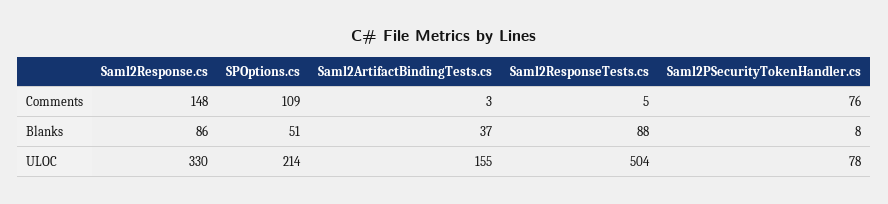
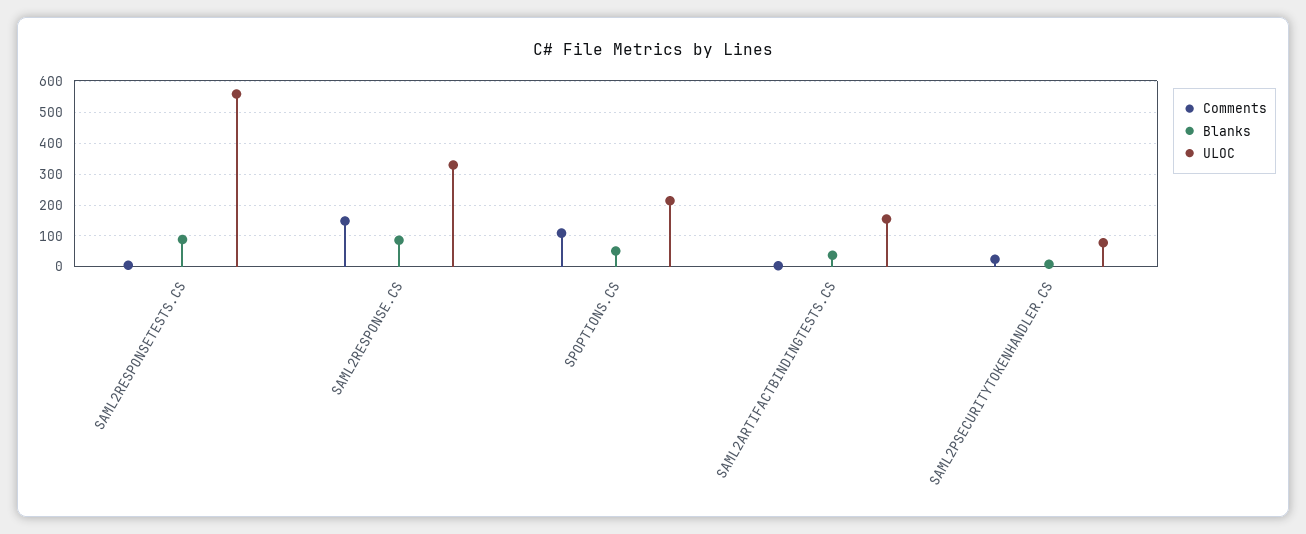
  {
    "Comments": {
      "Saml2Response.cs": 148,
      "SPOptions.cs": 109,
      "Saml2ArtifactBindingTests.cs": 3,
      "Saml2ResponseTests.cs": 5,
-     "Saml2PSecurityTokenHandler.cs": 76
+     "Saml2PSecurityTokenHandler.cs": 20
    },
    "Blanks": {
      "Saml2Response.cs": 86,
      "SPOptions.cs": 51,
      "Saml2ArtifactBindingTests.cs": 37,
      "Saml2ResponseTests.cs": 88,
      "Saml2PSecurityTokenHandler.cs": 8
    },
    "ULOC": {
      "Saml2Response.cs": 330,
      "SPOptions.cs": 214,
      "Saml2ArtifactBindingTests.cs": 155,
-     "Saml2ResponseTests.cs": 504,
+     "Saml2ResponseTests.cs": 560,
      "Saml2PSecurityTokenHandler.cs": 78
    }
  }

